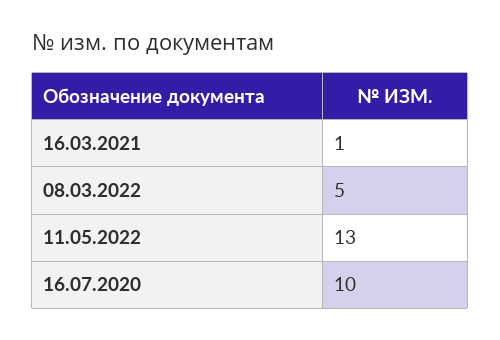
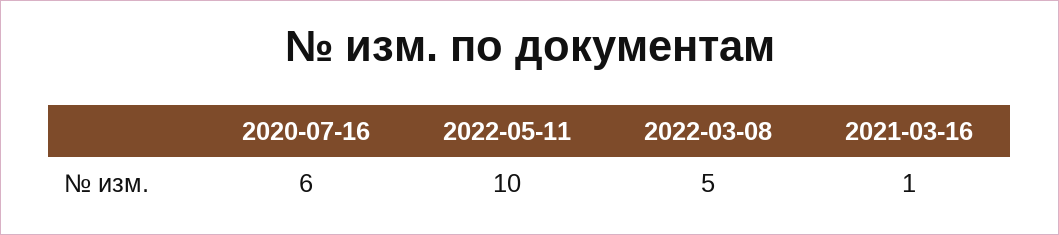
  {
    "16.03.2021": 1,
    "08.03.2022": 5,
-   "11.05.2022": 13,
+   "11.05.2022": 10,
-   "16.07.2020": 10
+   "16.07.2020": 6
  }

